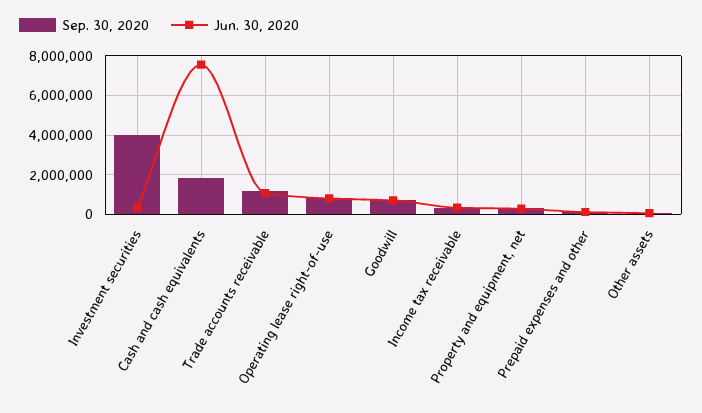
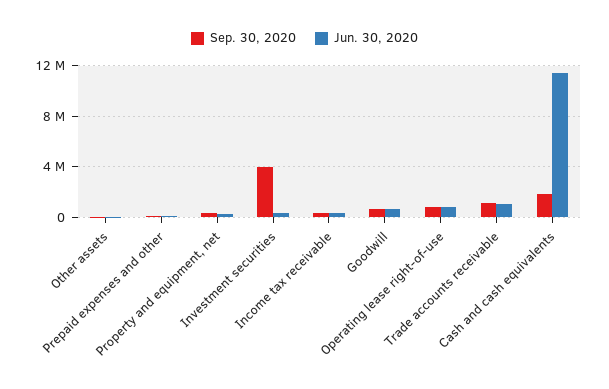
  {
    "Sep. 30, 2020": {
      "Investment securities": 4000000,
      "Cash and cash equivalents": 2000000,
      "Trade accounts receivable": 1000000,
      "Operating lease right-of-use": 1000000,
      "Goodwill": 500000,
      "Income tax receivable": 500000,
      "Property and equipment, net": 500000,
      "Prepaid expenses and other": 0,
      "Other assets": 0
    },
    "Jun. 30, 2020": {
      "Investment securities": 500000,
-     "Cash and cash equivalents": 7500000,
+     "Cash and cash equivalents": 11500000,
      "Trade accounts receivable": 1000000,
      "Operating lease right-of-use": 1000000,
      "Goodwill": 500000,
      "Income tax receivable": 500000,
      "Property and equipment, net": 500000,
      "Prepaid expenses and other": 0,
      "Other assets": 0
    }
  }

